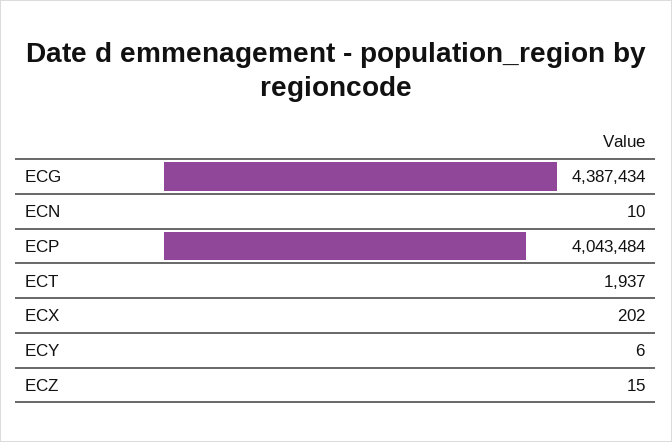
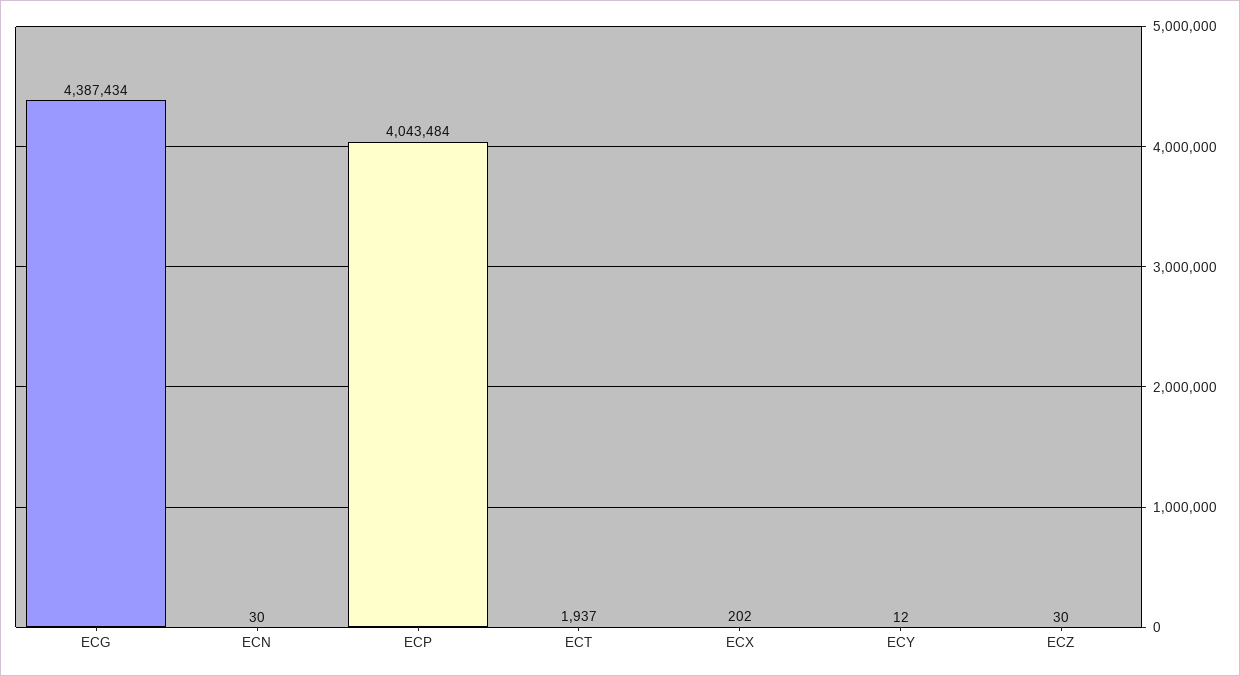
  {
    "ECG": 4387434,
-   "ECN": 10,
+   "ECN": 30,
    "ECP": 4043484,
    "ECT": 1937,
    "ECX": 202,
-   "ECY": 6,
+   "ECY": 12,
-   "ECZ": 15
+   "ECZ": 30
  }

